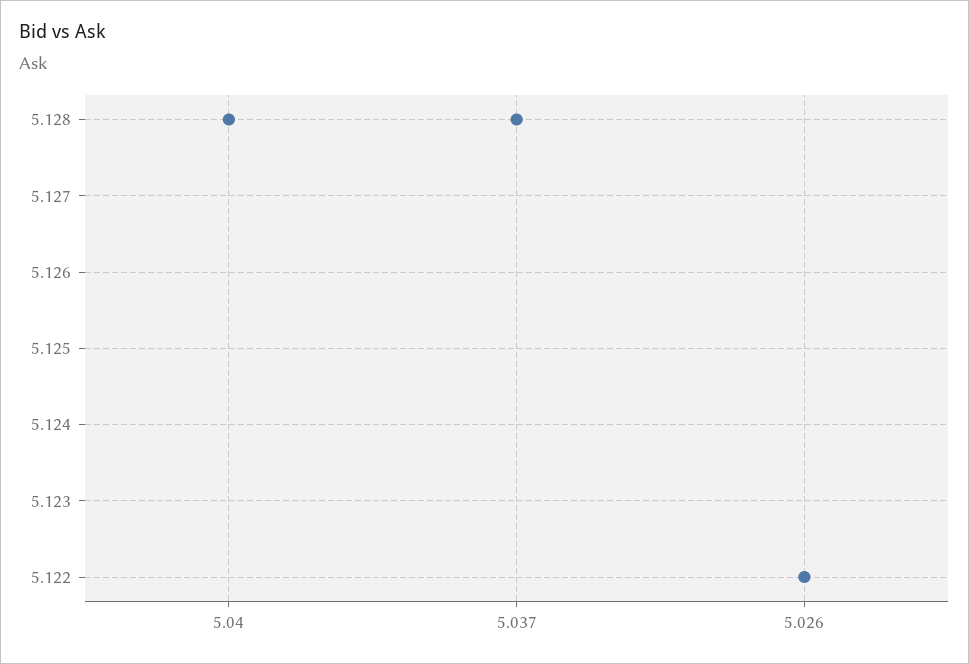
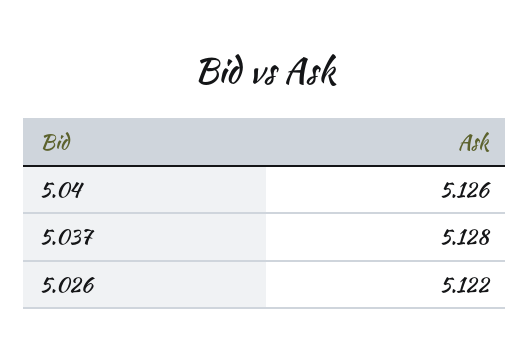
  {
-   "5.04": 5.128,
+   "5.04": 5.126,
    "5.037": 5.128,
    "5.026": 5.122
  }

